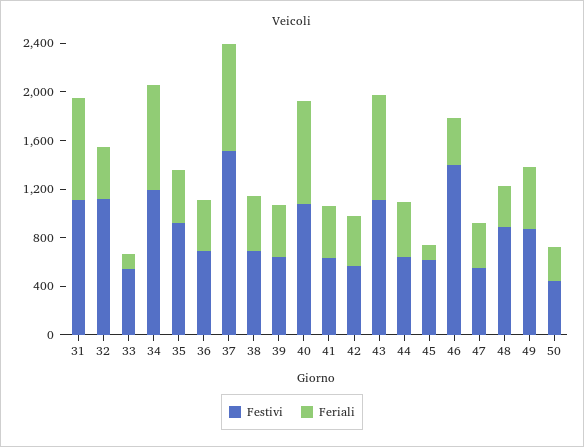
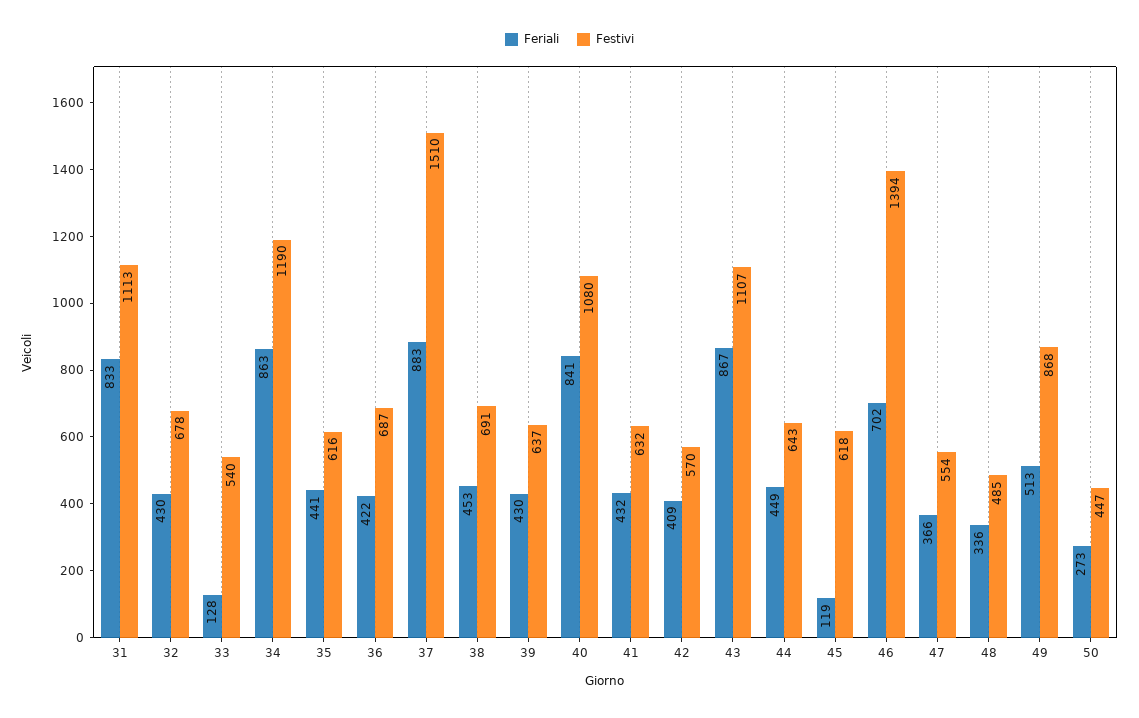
  {
    "Festivi": {
      "31": 1113,
-     "32": 1100,
+     "32": 678,
      "33": 540,
      "34": 1190,
-     "35": 900,
+     "35": 616,
      "36": 687,
      "37": 1510,
      "38": 691,
      "39": 637,
      "40": 1080,
      "41": 632,
      "42": 570,
      "43": 1107,
      "44": 643,
      "45": 618,
      "46": 1394,
      "47": 554,
-     "48": 900,
+     "48": 485,
      "49": 868,
      "50": 447
    },
    "Feriali": {
      "31": 833,
      "32": 430,
      "33": 128,
      "34": 863,
      "35": 441,
      "36": 422,
      "37": 883,
      "38": 453,
      "39": 430,
      "40": 841,
      "41": 432,
      "42": 409,
      "43": 867,
      "44": 449,
      "45": 119,
-     "46": 400,
+     "46": 702,
      "47": 366,
      "48": 336,
      "49": 513,
      "50": 273
    }
  }

